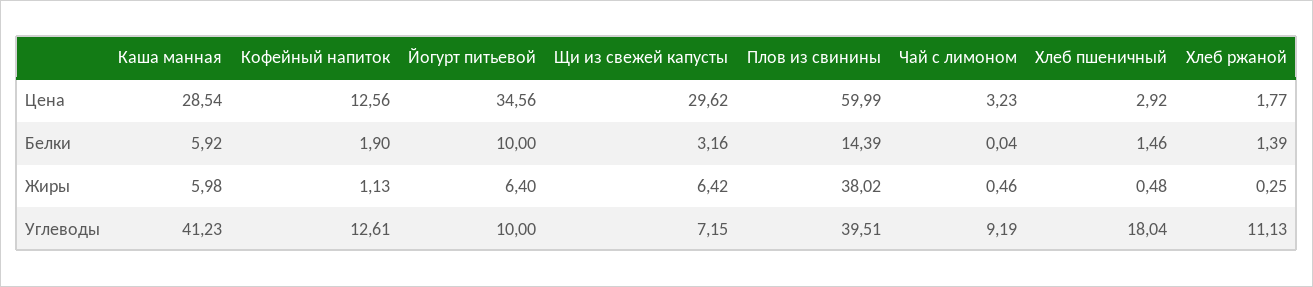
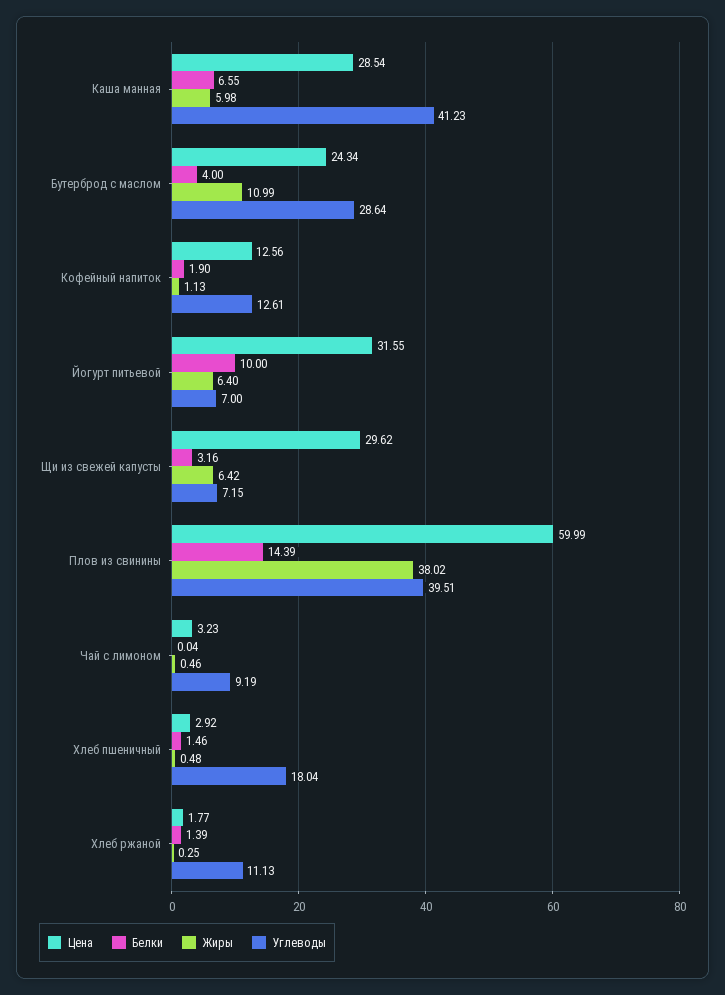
  {
    "Цена": {
      "Каша манная": 28.54,
      "Кофейный напиток": 12.56,
-     "Йогурт питьевой": 34.56,
+     "Йогурт питьевой": 31.55,
      "Щи из свежей капусты": 29.62,
      "Плов из свинины": 59.99,
      "Чай с лимоном": 3.23,
      "Хлеб пшеничный": 2.92,
-     "Хлеб ржаной": 1.77
+     "Хлеб ржаной": 1.77,
+     "Бутерброд с маслом": 24.34
    },
    "Белки": {
-     "Каша манная": 5.92,
+     "Каша манная": 6.55,
      "Кофейный напиток": 1.9,
      "Йогурт питьевой": 10,
      "Щи из свежей капусты": 3.16,
      "Плов из свинины": 14.39,
      "Чай с лимоном": 0.04,
      "Хлеб пшеничный": 1.46,
-     "Хлеб ржаной": 1.39
+     "Хлеб ржаной": 1.39,
+     "Бутерброд с маслом": 4
    },
    "Жиры": {
      "Каша манная": 5.98,
      "Кофейный напиток": 1.13,
      "Йогурт питьевой": 6.4,
      "Щи из свежей капусты": 6.42,
      "Плов из свинины": 38.02,
      "Чай с лимоном": 0.46,
      "Хлеб пшеничный": 0.48,
-     "Хлеб ржаной": 0.25
+     "Хлеб ржаной": 0.25,
+     "Бутерброд с маслом": 10.99
    },
    "Углеводы": {
      "Каша манная": 41.23,
      "Кофейный напиток": 12.61,
-     "Йогурт питьевой": 10,
+     "Йогурт питьевой": 7,
      "Щи из свежей капусты": 7.15,
      "Плов из свинины": 39.51,
      "Чай с лимоном": 9.19,
      "Хлеб пшеничный": 18.04,
-     "Хлеб ржаной": 11.13
+     "Хлеб ржаной": 11.13,
+     "Бутерброд с маслом": 28.64
    }
  }

